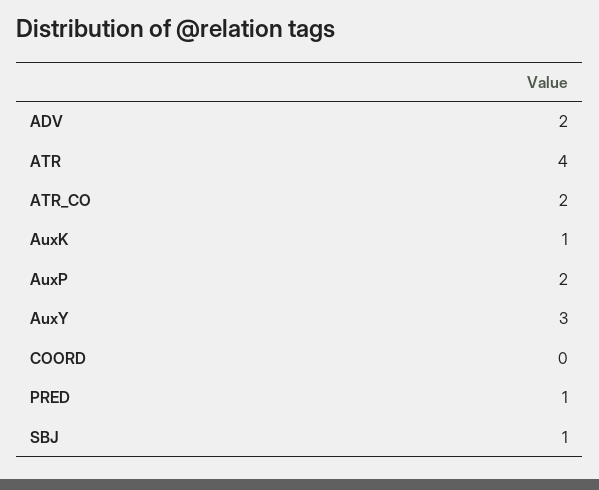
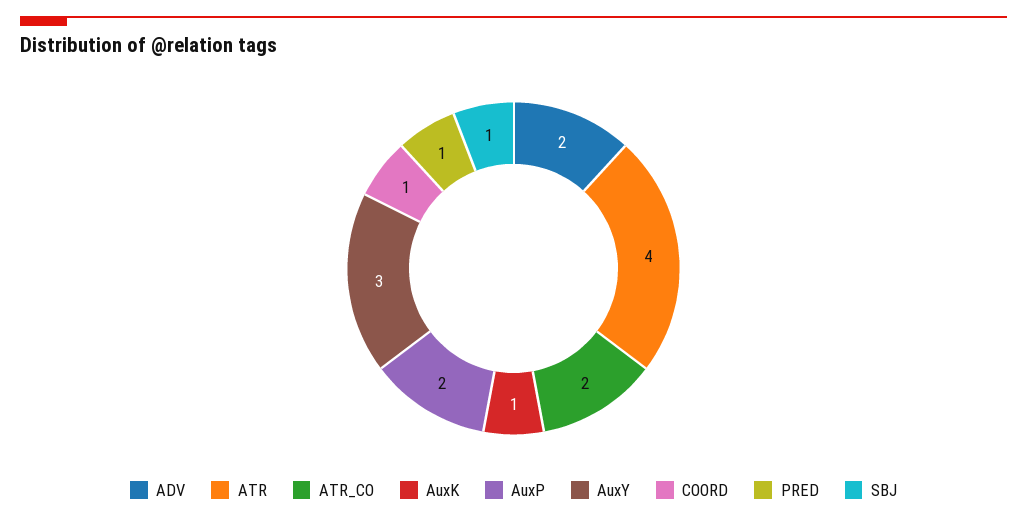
  {
    "ADV": 2,
    "ATR": 4,
    "ATR_CO": 2,
    "AuxK": 1,
    "AuxP": 2,
    "AuxY": 3,
-   "COORD": 0,
+   "COORD": 1,
    "PRED": 1,
    "SBJ": 1
  }

